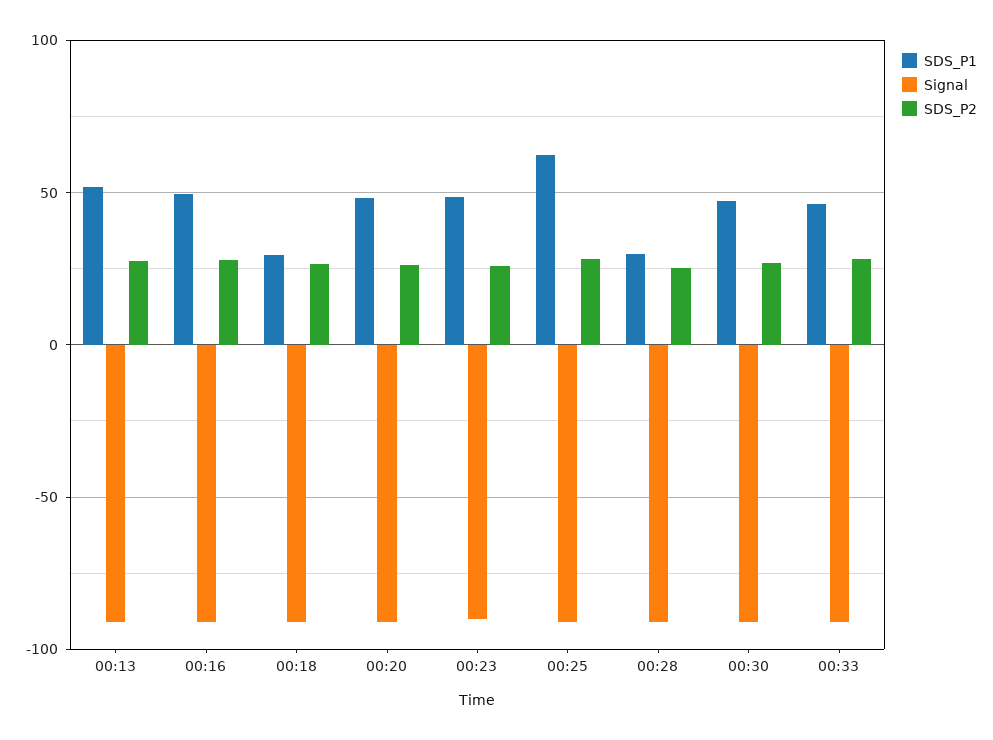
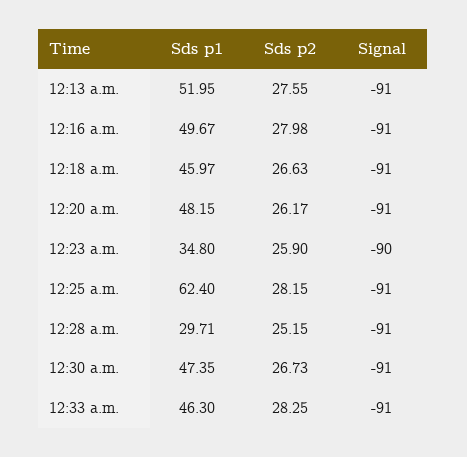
  {
    "SDS_P1": {
      "00:13": 51.95,
      "00:16": 49.67,
-     "00:18": 30,
+     "00:18": 45.97,
      "00:20": 48.15,
-     "00:23": 50,
+     "00:23": 34.8,
      "00:25": 62.4,
      "00:28": 29.71,
      "00:30": 47.35,
      "00:33": 46.3
    },
    "Signal": {
      "00:13": -91,
      "00:16": -91,
      "00:18": -91,
      "00:20": -91,
      "00:23": -90,
      "00:25": -91,
      "00:28": -91,
      "00:30": -91,
      "00:33": -91
    },
    "SDS_P2": {
      "00:13": 27.55,
      "00:16": 27.98,
      "00:18": 26.63,
      "00:20": 26.17,
      "00:23": 25.9,
      "00:25": 28.15,
      "00:28": 25.15,
      "00:30": 26.73,
      "00:33": 28.25
    }
  }

